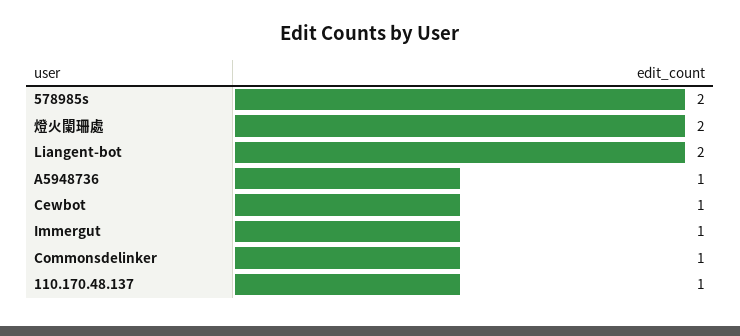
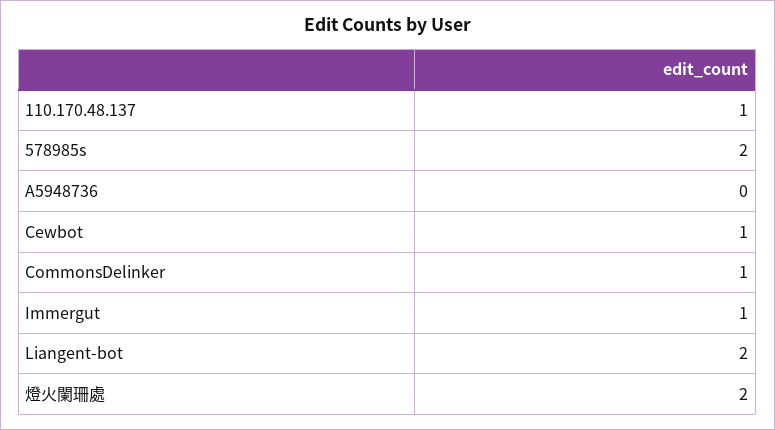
  {
    "578985s": 2,
    "燈火闌珊處": 2,
    "Liangent-bot": 2,
-   "A5948736": 1,
+   "A5948736": 0,
    "Cewbot": 1,
    "Immergut": 1,
    "Commonsdelinker": 1,
    "110.170.48.137": 1
  }

